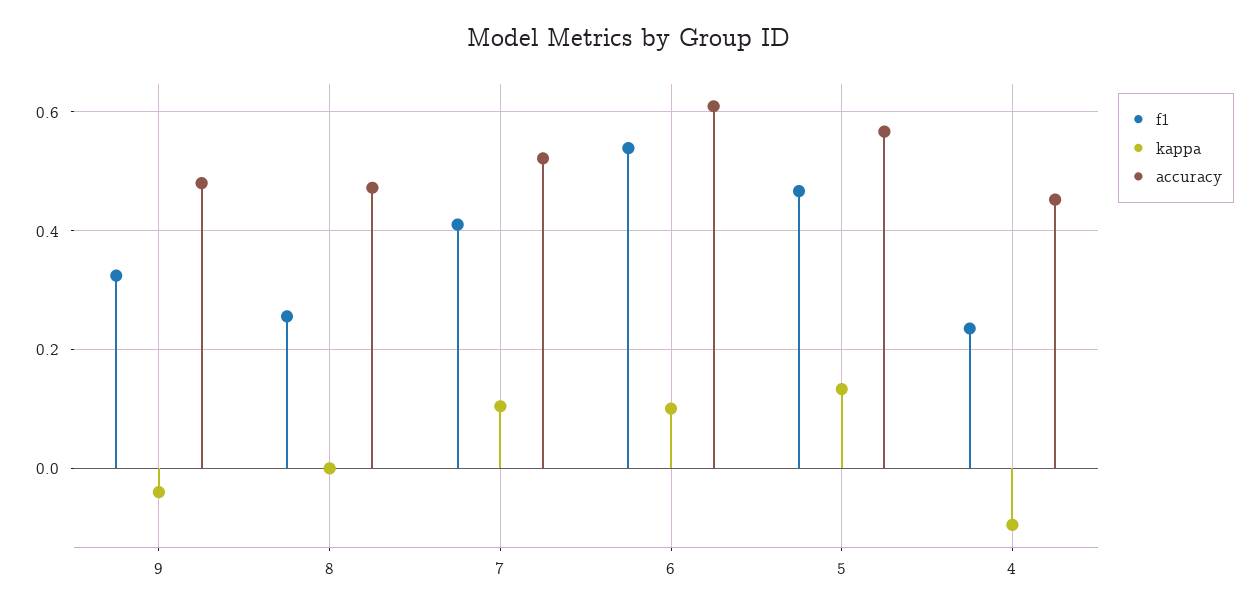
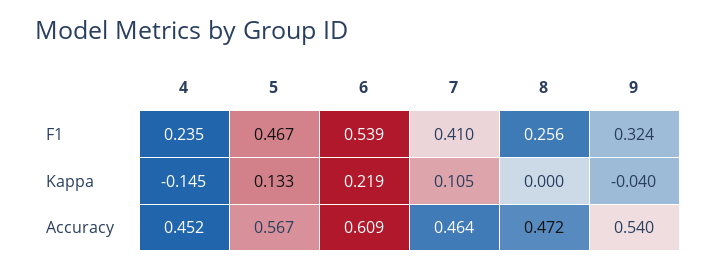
  {
    "f1": {
      "9": 0.324,
      "8": 0.256,
      "7": 0.41,
      "6": 0.539,
      "5": 0.467,
      "4": 0.235
    },
    "kappa": {
      "9": -0.04,
      "8": 0,
      "7": 0.105,
-     "6": 0.1,
+     "6": 0.219,
      "5": 0.133,
-     "4": -0.1
+     "4": -0.145
    },
    "accuracy": {
-     "9": 0.48,
+     "9": 0.54,
      "8": 0.472,
-     "7": 0.52,
+     "7": 0.464,
      "6": 0.609,
      "5": 0.567,
      "4": 0.452
    }
  }

